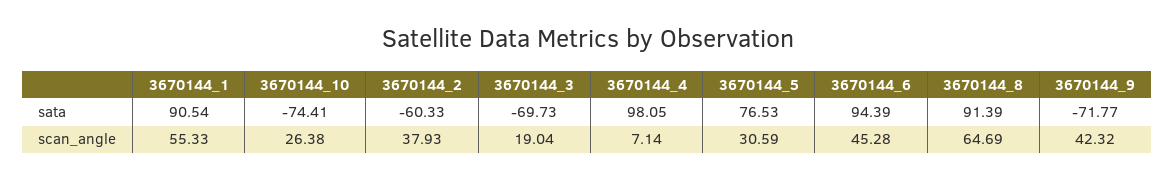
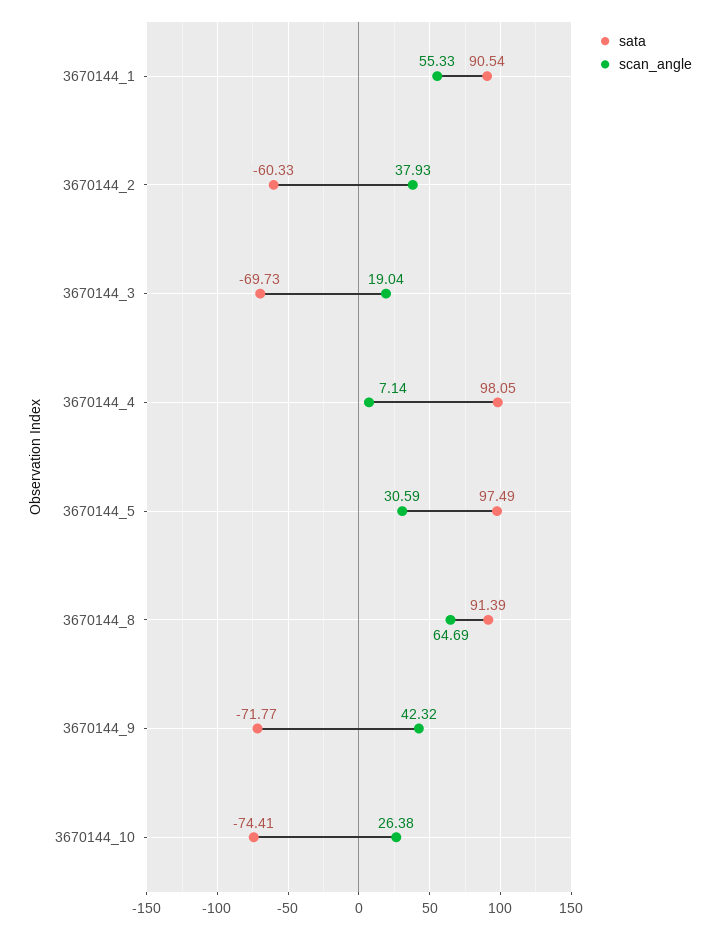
  {
    "sata": {
      "3670144_1": 90.54,
      "3670144_10": -74.41,
      "3670144_2": -60.33,
      "3670144_3": -69.73,
      "3670144_4": 98.05,
-     "3670144_5": 76.53,
+     "3670144_5": 97.49,
-     "3670144_6": 94.39,
      "3670144_8": 91.39,
      "3670144_9": -71.77
    },
    "scan_angle": {
      "3670144_1": 55.33,
      "3670144_10": 26.38,
      "3670144_2": 37.93,
      "3670144_3": 19.04,
      "3670144_4": 7.14,
      "3670144_5": 30.59,
-     "3670144_6": 45.28,
      "3670144_8": 64.69,
      "3670144_9": 42.32
    }
  }

